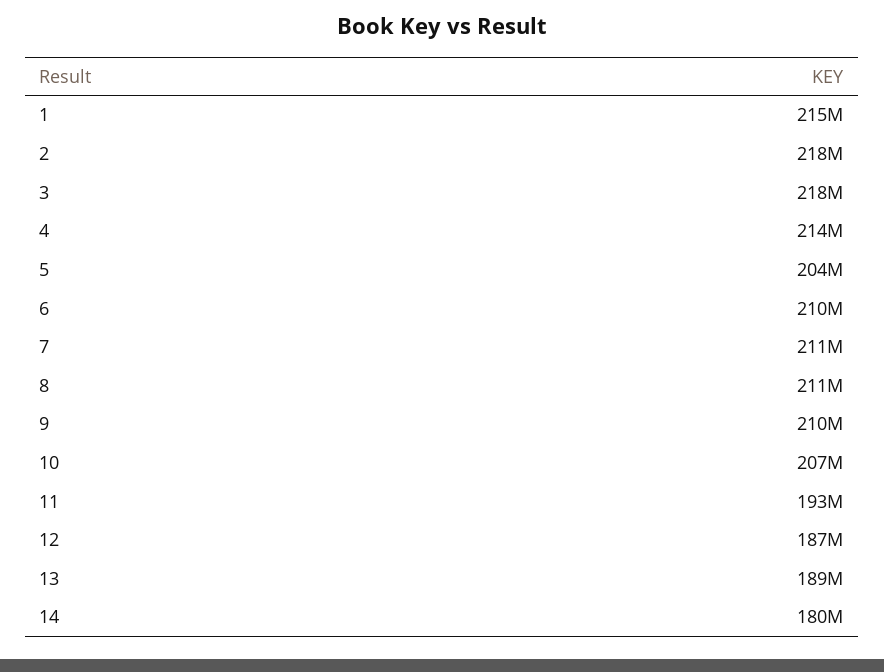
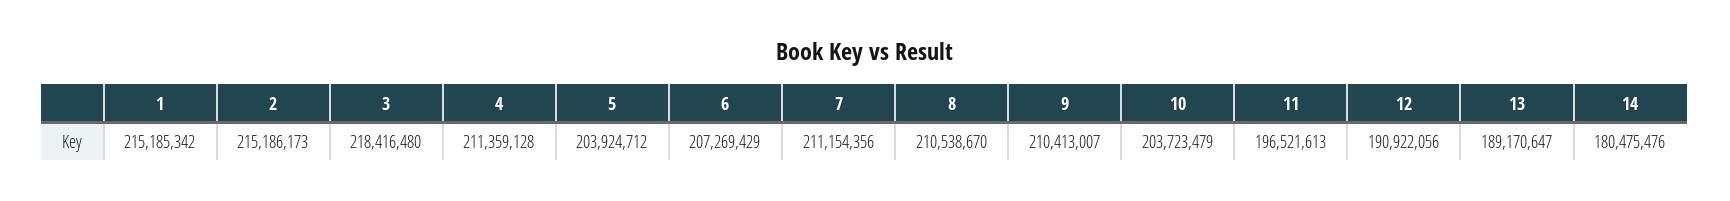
  {
    "1": 215185342,
-   "2": 218000000,
+   "2": 215186173,
    "3": 218416480,
-   "4": 214000000,
+   "4": 211359128,
    "5": 203924712,
-   "6": 210000000,
+   "6": 207269429,
    "7": 211154356,
    "8": 210538670,
    "9": 210413007,
-   "10": 207000000,
+   "10": 203723479,
-   "11": 193000000,
+   "11": 196521613,
-   "12": 187000000,
+   "12": 190922056,
    "13": 189170647,
    "14": 180475476
  }

